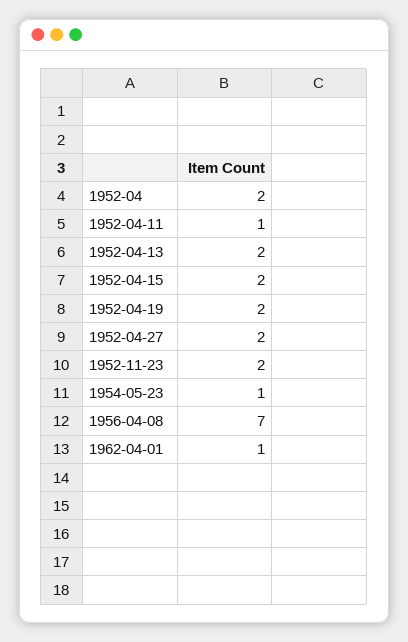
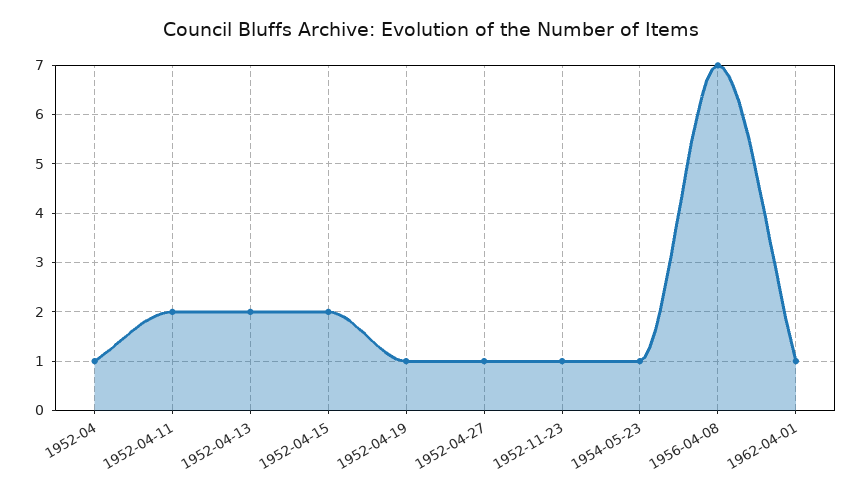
  {
-   "1952-04": 2,
+   "1952-04": 1,
-   "1952-04-11": 1,
+   "1952-04-11": 2,
    "1952-04-13": 2,
    "1952-04-15": 2,
-   "1952-04-19": 2,
+   "1952-04-19": 1,
-   "1952-04-27": 2,
+   "1952-04-27": 1,
-   "1952-11-23": 2,
+   "1952-11-23": 1,
    "1954-05-23": 1,
    "1956-04-08": 7,
    "1962-04-01": 1
  }

